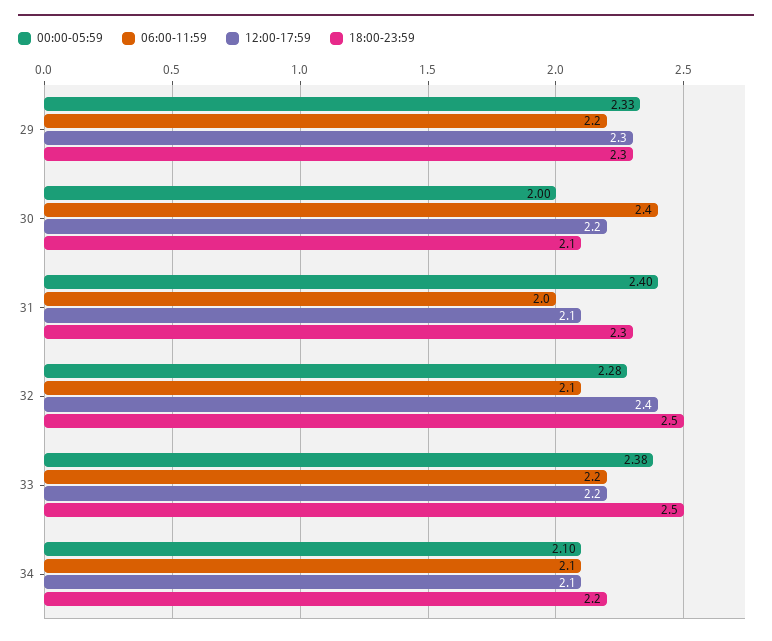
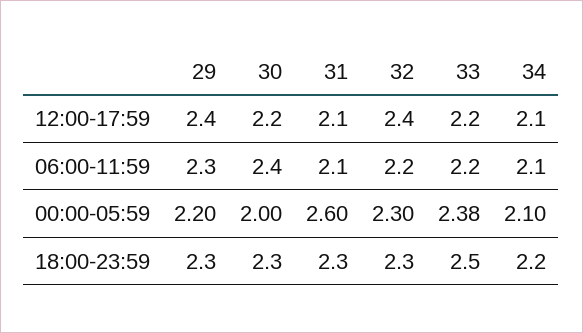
  {
    "00:00-05:59": {
-     "29": 2.33,
+     "29": 2.2,
      "30": 2,
-     "31": 2.4,
+     "31": 2.6,
-     "32": 2.28,
+     "32": 2.3,
      "33": 2.38,
      "34": 2.1
    },
    "06:00-11:59": {
-     "29": 2.2,
+     "29": 2.3,
      "30": 2.4,
-     "31": 2,
+     "31": 2.1,
-     "32": 2.1,
+     "32": 2.2,
      "33": 2.2,
      "34": 2.1
    },
    "12:00-17:59": {
-     "29": 2.3,
+     "29": 2.4,
      "30": 2.2,
      "31": 2.1,
      "32": 2.4,
      "33": 2.2,
      "34": 2.1
    },
    "18:00-23:59": {
      "29": 2.3,
-     "30": 2.1,
+     "30": 2.3,
      "31": 2.3,
-     "32": 2.5,
+     "32": 2.3,
      "33": 2.5,
      "34": 2.2
    }
  }

